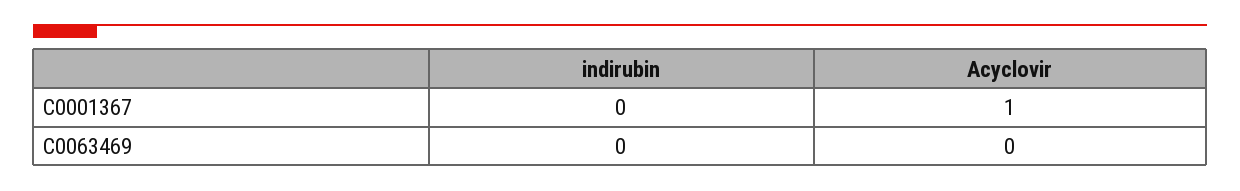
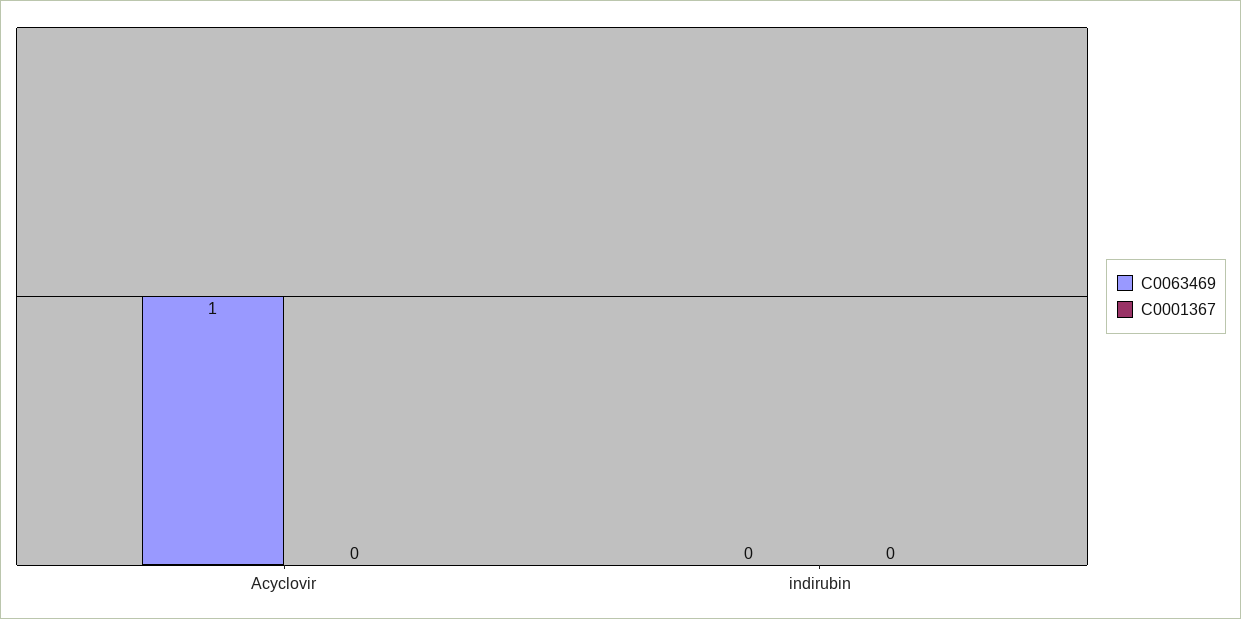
  {
    "C0001367": {
      "indirubin": 0,
-     "Acyclovir": 1
+     "Acyclovir": 0
    },
    "C0063469": {
      "indirubin": 0,
-     "Acyclovir": 0
+     "Acyclovir": 1
    }
  }

